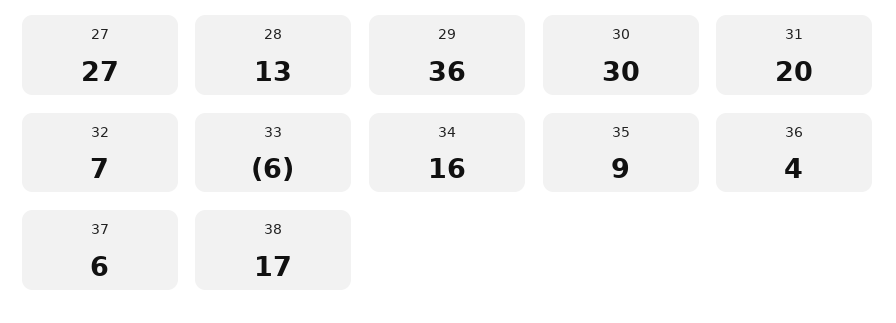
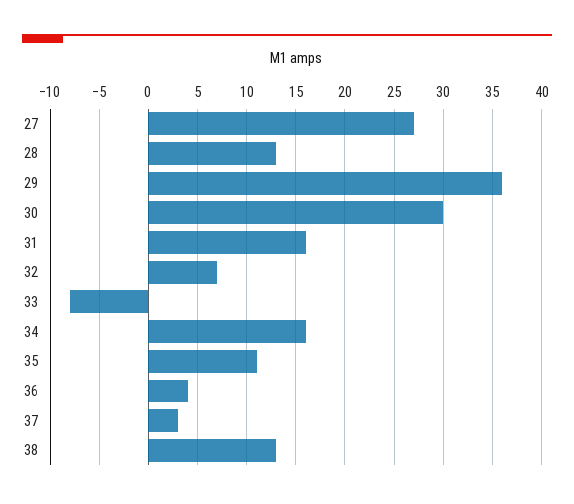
  {
    "27": 27,
    "28": 13,
    "29": 36,
    "30": 30,
-   "31": 20,
+   "31": 16,
    "32": 7,
-   "33": -6,
+   "33": -8,
    "34": 16,
-   "35": 9,
+   "35": 11,
    "36": 4,
-   "37": 6,
+   "37": 3,
-   "38": 17
+   "38": 13
  }

